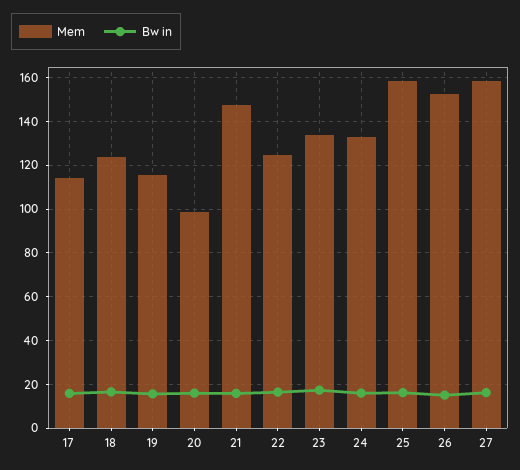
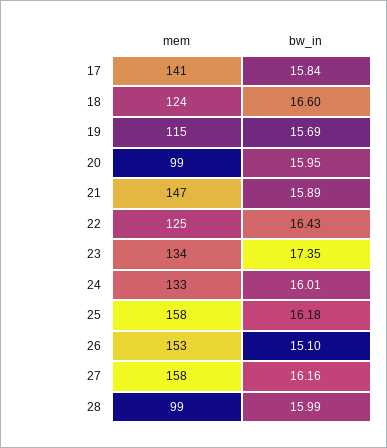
  {
    "Mem": {
-     "17": 115,
+     "17": 141,
      "18": 124,
      "19": 115,
      "20": 99,
      "21": 147,
      "22": 125,
      "23": 134,
      "24": 133,
      "25": 158,
      "26": 153,
-     "27": 158
+     "27": 158,
+     "28": 99
    },
    "Bw in": {
      "17": 15.84,
      "18": 16.6,
      "19": 15.69,
      "20": 15.95,
      "21": 15.89,
      "22": 16.43,
      "23": 17.35,
      "24": 16.01,
      "25": 16.18,
      "26": 15.1,
-     "27": 16.16
+     "27": 16.16,
+     "28": 15.99
    }
  }

